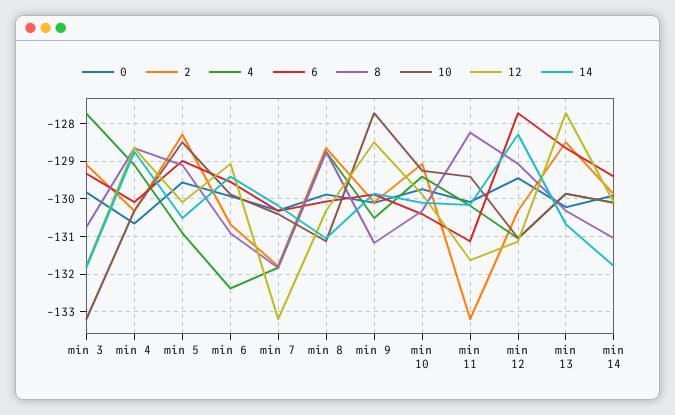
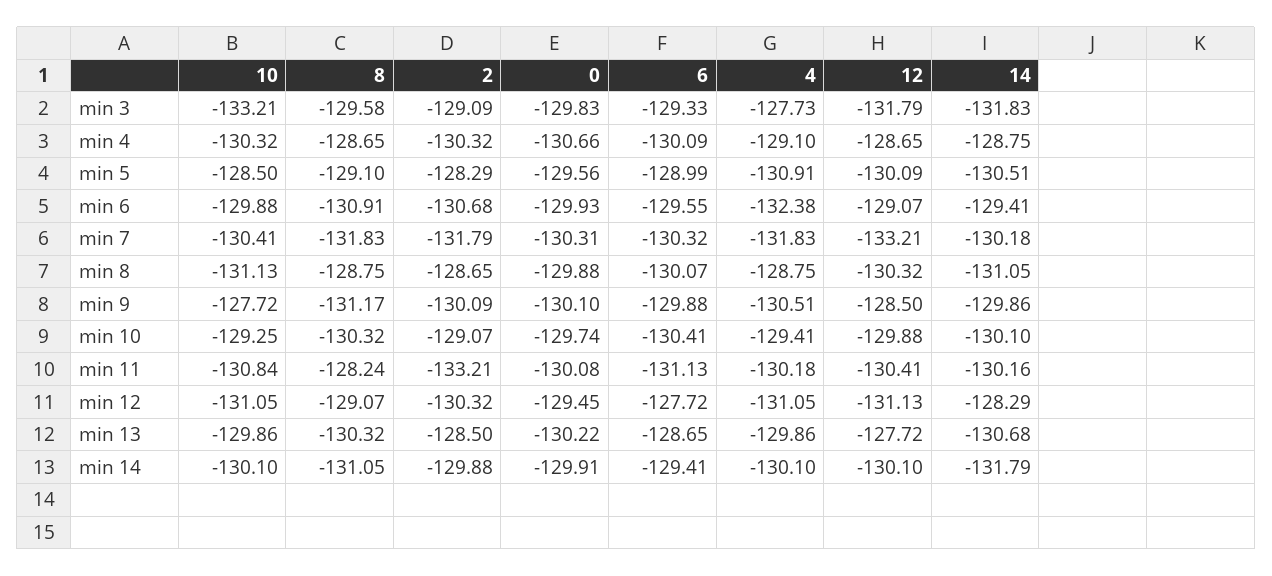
  {
    "0": {
      "min 3": -129.83,
      "min 4": -130.66,
      "min 5": -129.56,
      "min 6": -129.93,
      "min 7": -130.31,
      "min 8": -129.88,
      "min 9": -130.1,
      "min 10": -129.74,
      "min 11": -130.08,
      "min 12": -129.45,
      "min 13": -130.22,
      "min 14": -129.91
    },
    "2": {
      "min 3": -129.09,
      "min 4": -130.32,
      "min 5": -128.29,
      "min 6": -130.68,
      "min 7": -131.79,
      "min 8": -128.65,
      "min 9": -130.09,
      "min 10": -129.07,
      "min 11": -133.21,
      "min 12": -130.32,
      "min 13": -128.5,
      "min 14": -129.88
    },
    "4": {
      "min 3": -127.73,
      "min 4": -129.1,
      "min 5": -130.91,
      "min 6": -132.38,
      "min 7": -131.83,
      "min 8": -128.75,
      "min 9": -130.51,
      "min 10": -129.41,
      "min 11": -130.18,
      "min 12": -131.05,
      "min 13": -129.86,
      "min 14": -130.1
    },
    "6": {
      "min 3": -129.33,
      "min 4": -130.09,
      "min 5": -128.99,
      "min 6": -129.55,
      "min 7": -130.32,
      "min 8": -130.07,
      "min 9": -129.88,
      "min 10": -130.41,
      "min 11": -131.13,
      "min 12": -127.72,
      "min 13": -128.65,
      "min 14": -129.41
    },
    "8": {
-     "min 3": -130.8,
+     "min 3": -129.58,
      "min 4": -128.65,
      "min 5": -129.1,
      "min 6": -130.91,
      "min 7": -131.83,
      "min 8": -128.75,
      "min 9": -131.17,
      "min 10": -130.32,
      "min 11": -128.24,
      "min 12": -129.07,
      "min 13": -130.32,
      "min 14": -131.05
    },
    "10": {
      "min 3": -133.21,
      "min 4": -130.32,
      "min 5": -128.5,
      "min 6": -129.88,
      "min 7": -130.41,
      "min 8": -131.13,
      "min 9": -127.72,
      "min 10": -129.25,
-     "min 11": -129.4,
+     "min 11": -130.84,
      "min 12": -131.05,
      "min 13": -129.86,
      "min 14": -130.1
    },
    "12": {
      "min 3": -131.79,
      "min 4": -128.65,
      "min 5": -130.09,
      "min 6": -129.07,
      "min 7": -133.21,
      "min 8": -130.32,
      "min 9": -128.5,
      "min 10": -129.88,
-     "min 11": -131.6,
+     "min 11": -130.41,
      "min 12": -131.13,
      "min 13": -127.72,
      "min 14": -130.1
    },
    "14": {
      "min 3": -131.83,
      "min 4": -128.75,
      "min 5": -130.51,
      "min 6": -129.41,
      "min 7": -130.18,
      "min 8": -131.05,
      "min 9": -129.86,
      "min 10": -130.1,
      "min 11": -130.16,
      "min 12": -128.29,
      "min 13": -130.68,
      "min 14": -131.79
    }
  }

